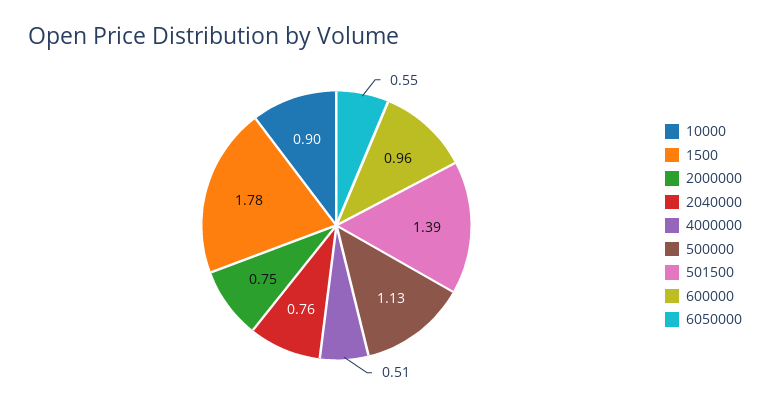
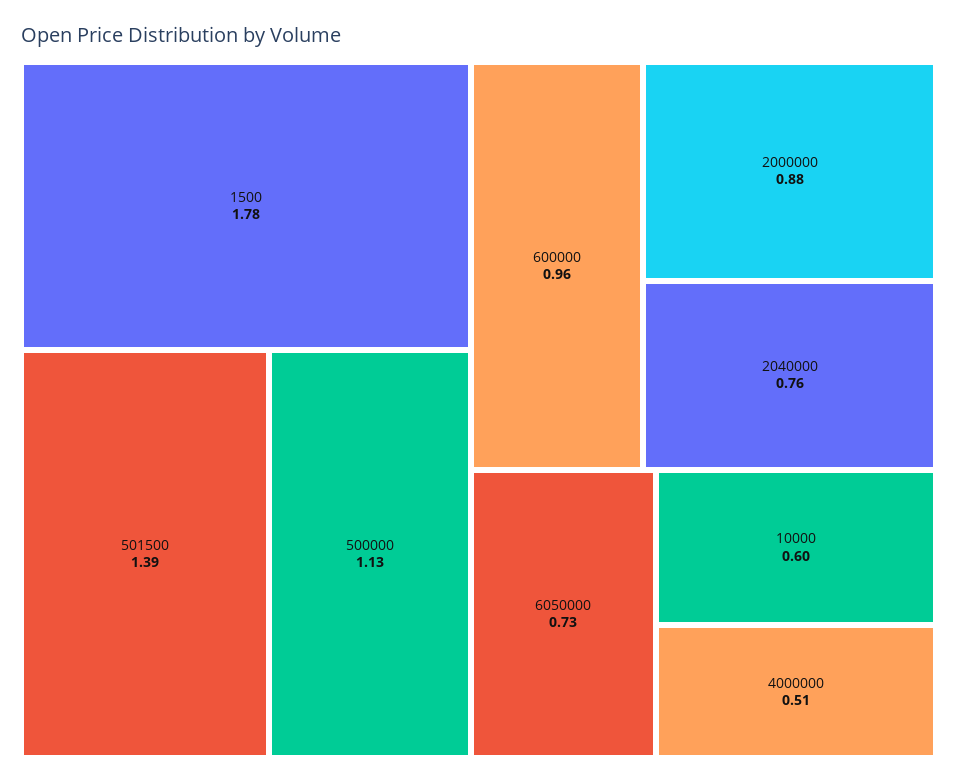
  {
-   "10000": 0.9,
+   "10000": 0.6,
    "1500": 1.78,
-   "2000000": 0.75,
+   "2000000": 0.88,
    "2040000": 0.76,
    "4000000": 0.51,
    "500000": 1.13,
    "501500": 1.39,
    "600000": 0.96,
-   "6050000": 0.55
+   "6050000": 0.73
  }

